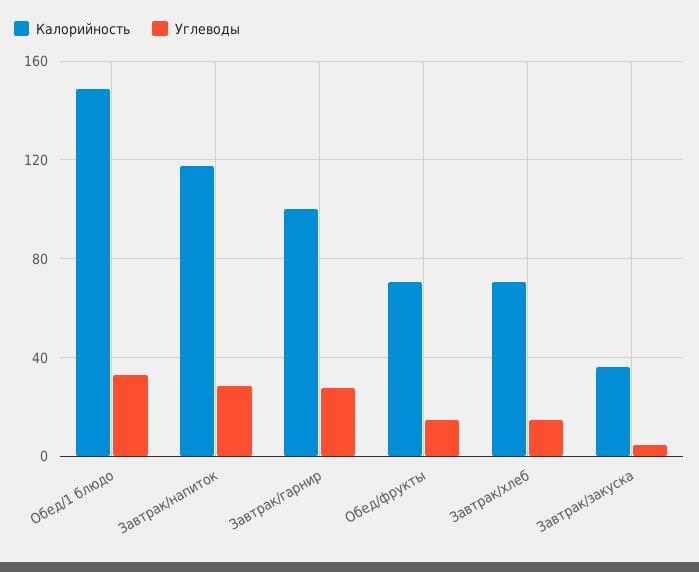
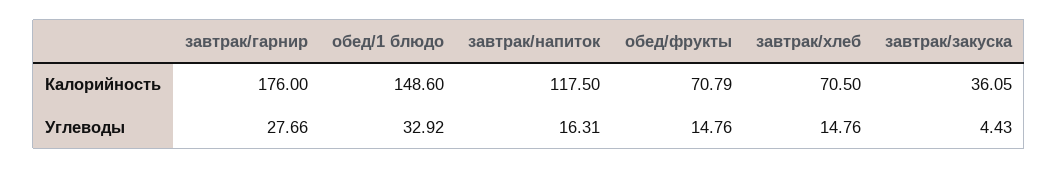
  {
    "Калорийность": {
      "Обед/1 блюдо": 148.6,
      "Завтрак/напиток": 117.5,
-     "Завтрак/гарнир": 100,
+     "Завтрак/гарнир": 176,
      "Обед/фрукты": 70.79,
      "Завтрак/хлеб": 70.5,
      "Завтрак/закуска": 36.05
    },
    "Углеводы": {
      "Обед/1 блюдо": 32.92,
-     "Завтрак/напиток": 30,
+     "Завтрак/напиток": 16.31,
      "Завтрак/гарнир": 27.66,
      "Обед/фрукты": 14.76,
      "Завтрак/хлеб": 14.76,
      "Завтрак/закуска": 4.43
    }
  }

